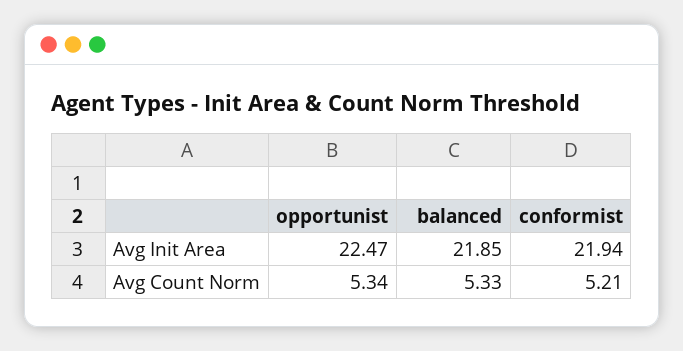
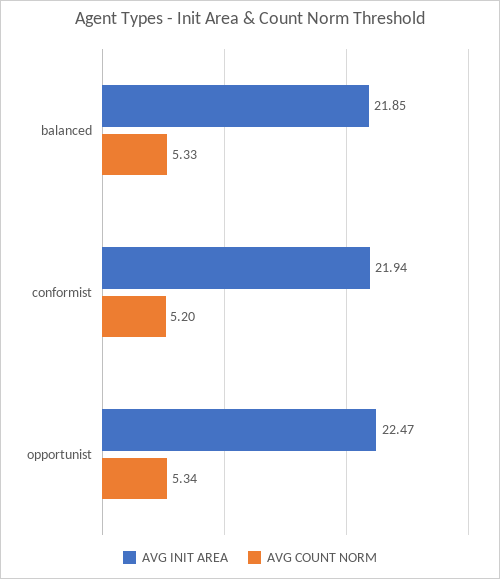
  {
    "Avg Init Area": {
      "opportunist": 22.47,
      "balanced": 21.85,
      "conformist": 21.94
    },
    "Avg Count Norm": {
      "opportunist": 5.34,
      "balanced": 5.33,
-     "conformist": 5.21
+     "conformist": 5.2
    }
  }

